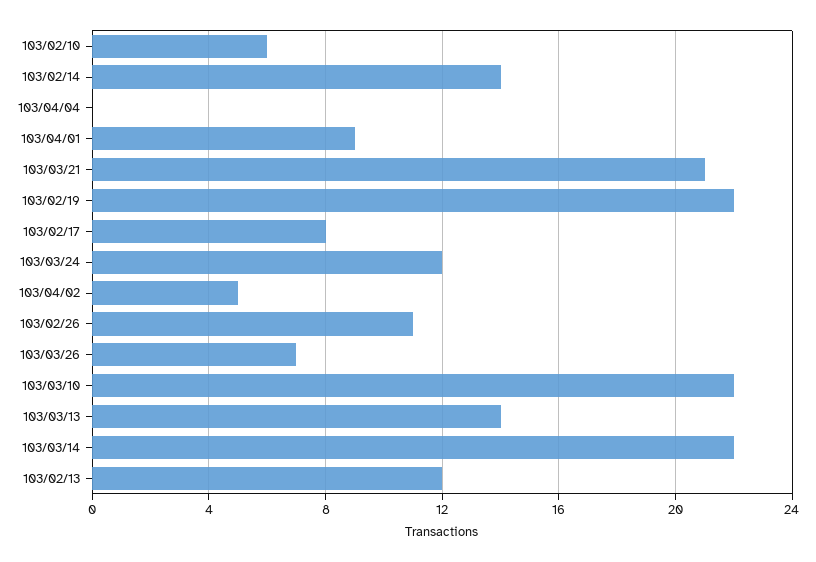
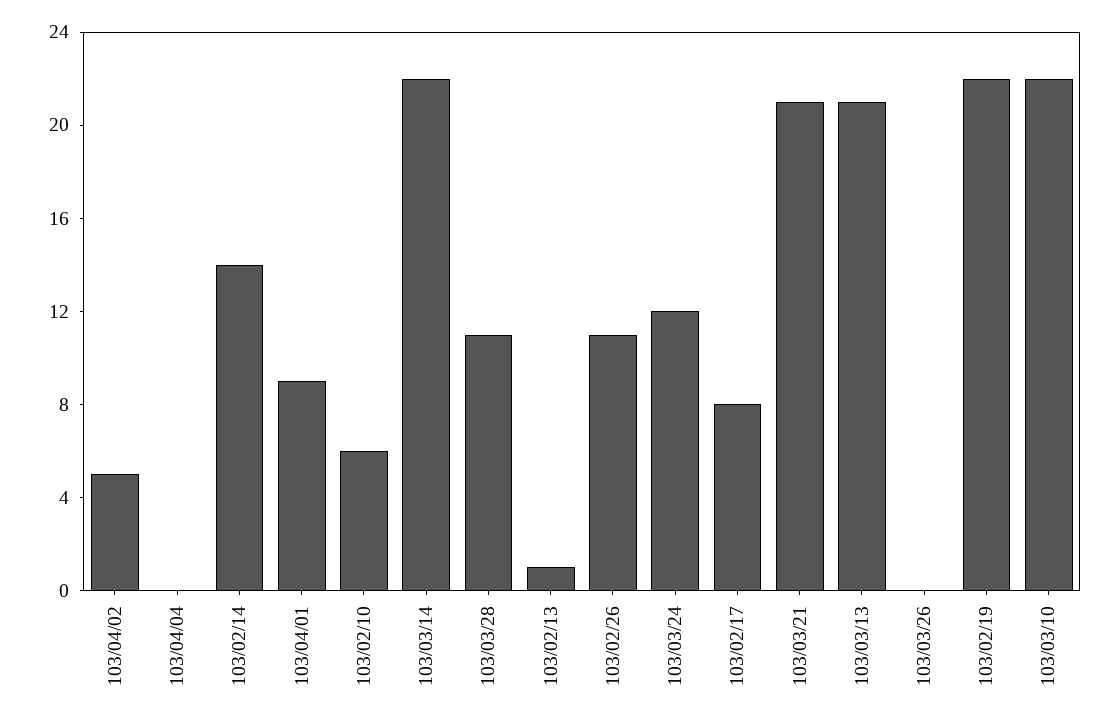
  {
    "103/02/10": 6,
    "103/02/14": 14,
    "103/04/04": 0,
    "103/04/01": 9,
    "103/03/21": 21,
    "103/02/19": 22,
    "103/02/17": 8,
    "103/03/24": 12,
    "103/04/02": 5,
    "103/02/26": 11,
-   "103/03/26": 7,
+   "103/03/26": 0,
    "103/03/10": 22,
-   "103/03/13": 14,
+   "103/03/13": 21,
    "103/03/14": 22,
-   "103/02/13": 12
+   "103/02/13": 1,
+   "103/03/28": 11
  }

